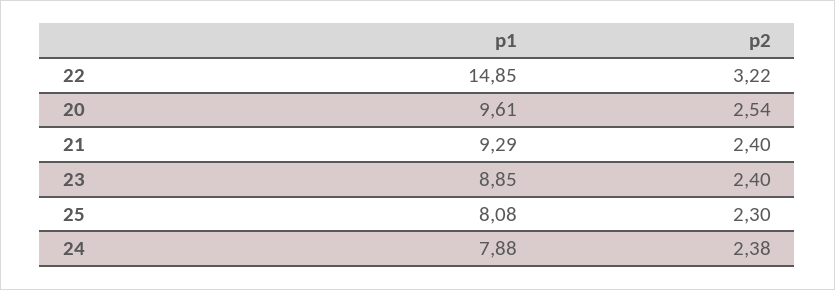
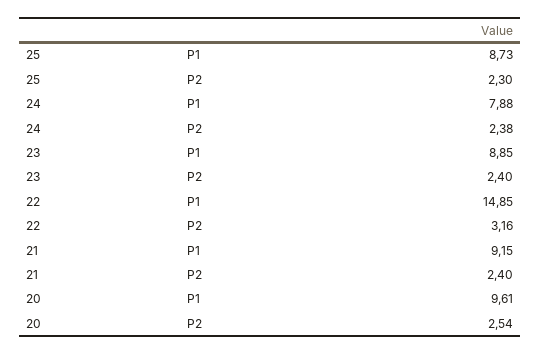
  {
    "p1": {
      "22": 14.85,
      "20": 9.61,
-     "21": 9.29,
+     "21": 9.15,
      "23": 8.85,
-     "25": 8.08,
+     "25": 8.73,
      "24": 7.88
    },
    "p2": {
-     "22": 3.22,
+     "22": 3.16,
      "20": 2.54,
      "21": 2.4,
      "23": 2.4,
      "25": 2.3,
      "24": 2.38
    }
  }

